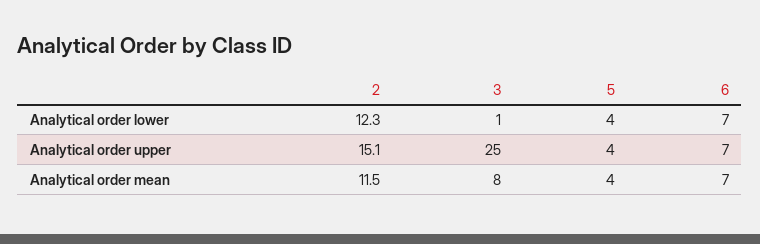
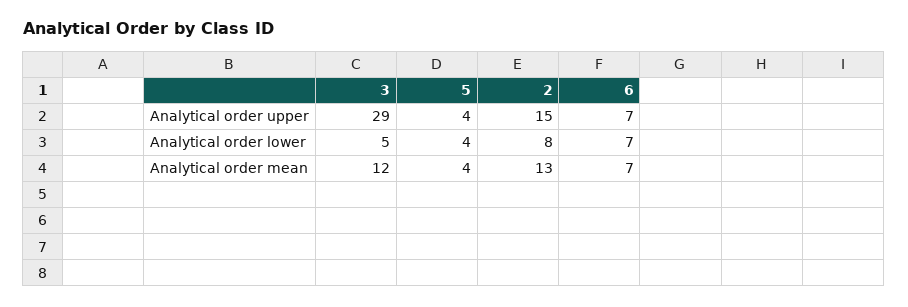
  {
    "2": {
-     "Analytical order lower": 12.3,
+     "Analytical order lower": 8,
-     "Analytical order upper": 15.1,
+     "Analytical order upper": 15,
-     "Analytical order mean": 11.5
+     "Analytical order mean": 13
    },
    "3": {
-     "Analytical order lower": 1,
+     "Analytical order lower": 5,
-     "Analytical order upper": 25,
+     "Analytical order upper": 29,
-     "Analytical order mean": 8
+     "Analytical order mean": 12
    },
    "5": {
      "Analytical order lower": 4,
      "Analytical order upper": 4,
      "Analytical order mean": 4
    },
    "6": {
      "Analytical order lower": 7,
      "Analytical order upper": 7,
      "Analytical order mean": 7
    }
  }

